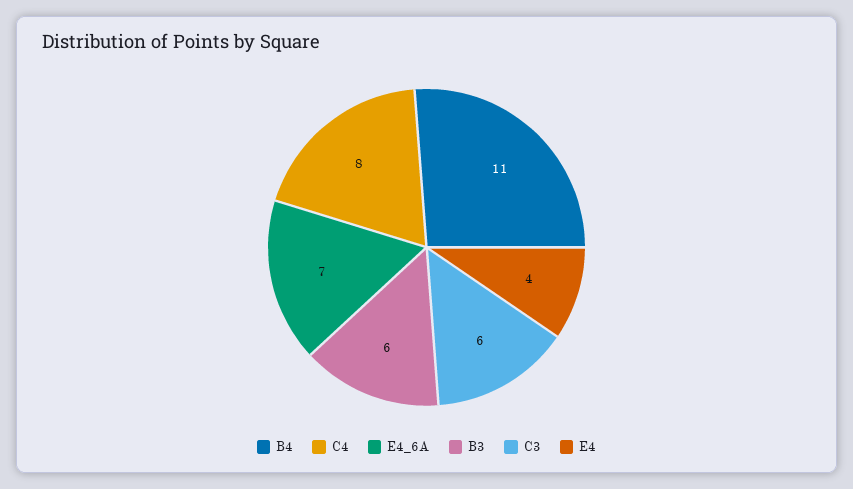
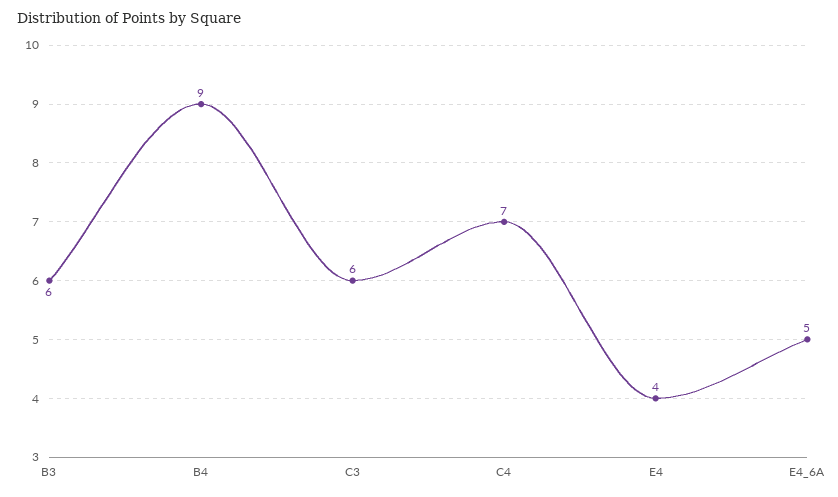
  {
-   "B4": 11,
+   "B4": 9,
-   "C4": 8,
+   "C4": 7,
-   "E4_6A": 7,
+   "E4_6A": 5,
    "B3": 6,
    "C3": 6,
    "E4": 4
  }

